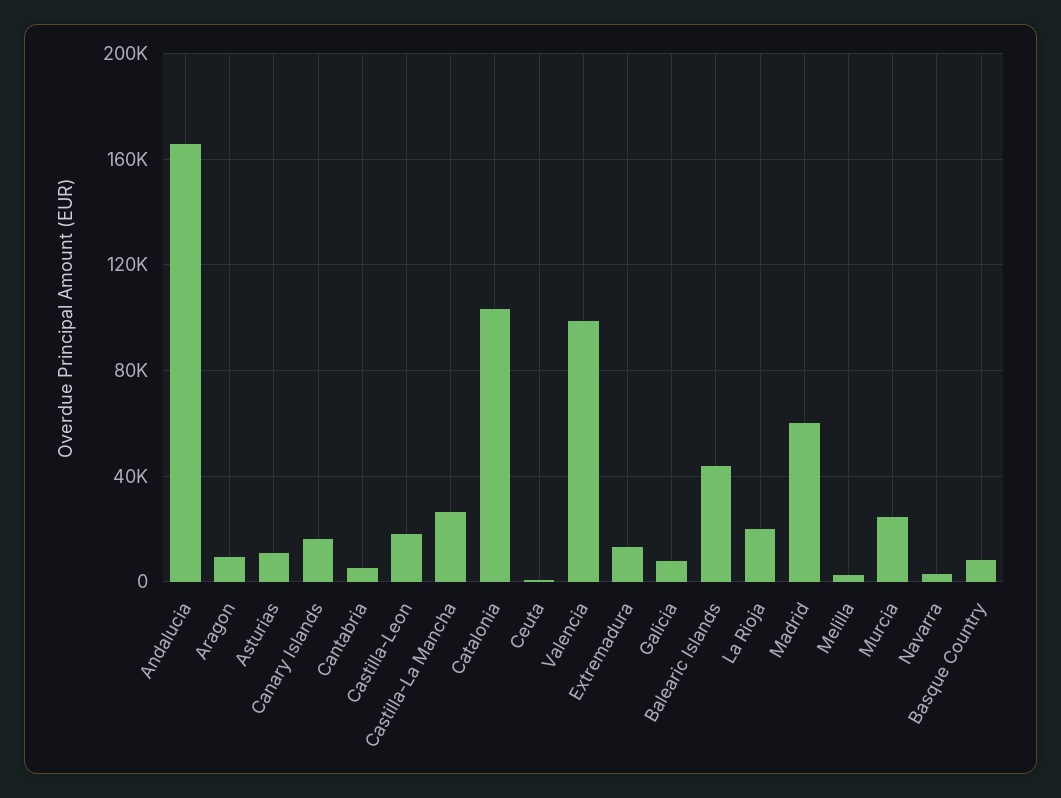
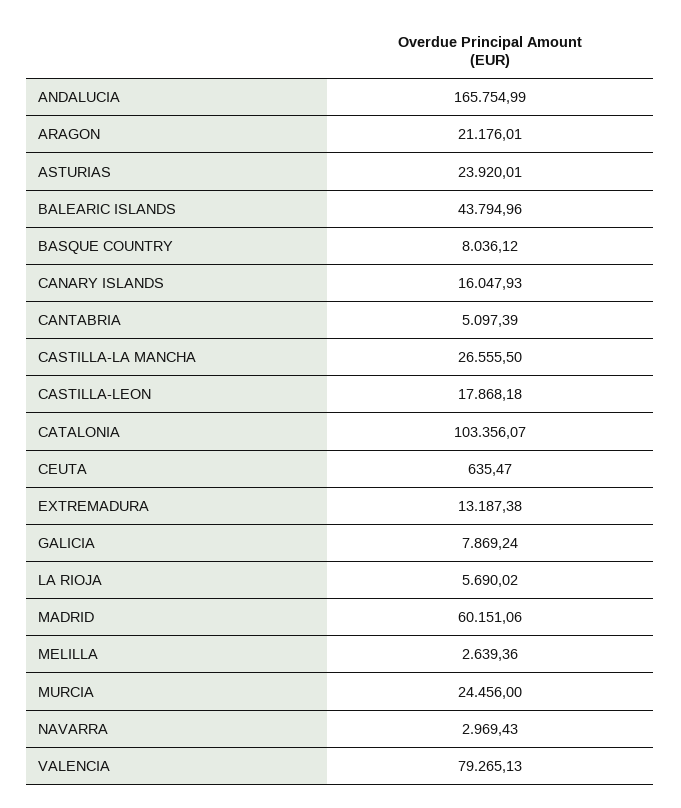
  {
    "Andalucia": 165754.99,
-   "Aragon": 10000,
+   "Aragon": 21176.01,
-   "Asturias": 10000,
+   "Asturias": 23920.01,
    "Canary Islands": 16047.93,
    "Cantabria": 5097.39,
    "Castilla-Leon": 17868.18,
    "Castilla-La Mancha": 26555.5,
    "Catalonia": 103356.07,
    "Ceuta": 635.47,
-   "Valencia": 100000,
+   "Valencia": 79265.13,
    "Extremadura": 13187.38,
    "Galicia": 7869.24,
    "Balearic Islands": 43794.96,
-   "La Rioja": 20000,
+   "La Rioja": 5690.02,
    "Madrid": 60151.06,
    "Melilla": 2639.36,
    "Murcia": 24456,
    "Navarra": 2969.43,
    "Basque Country": 8036.12
  }

